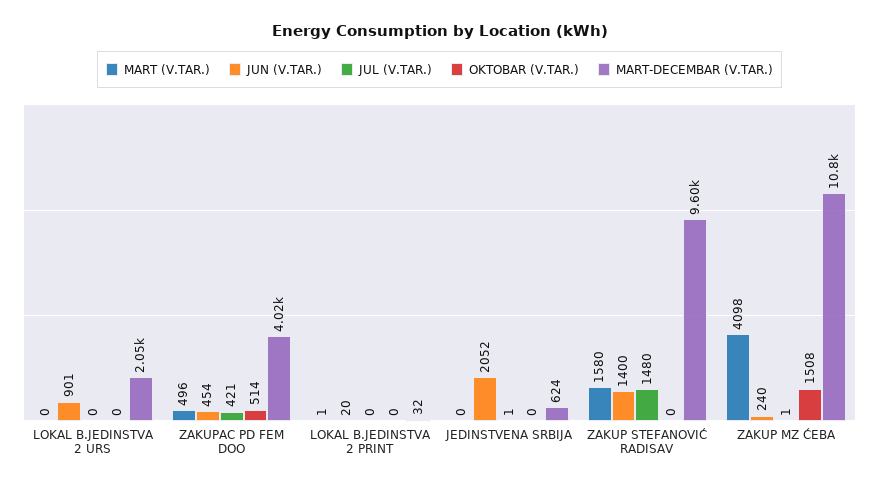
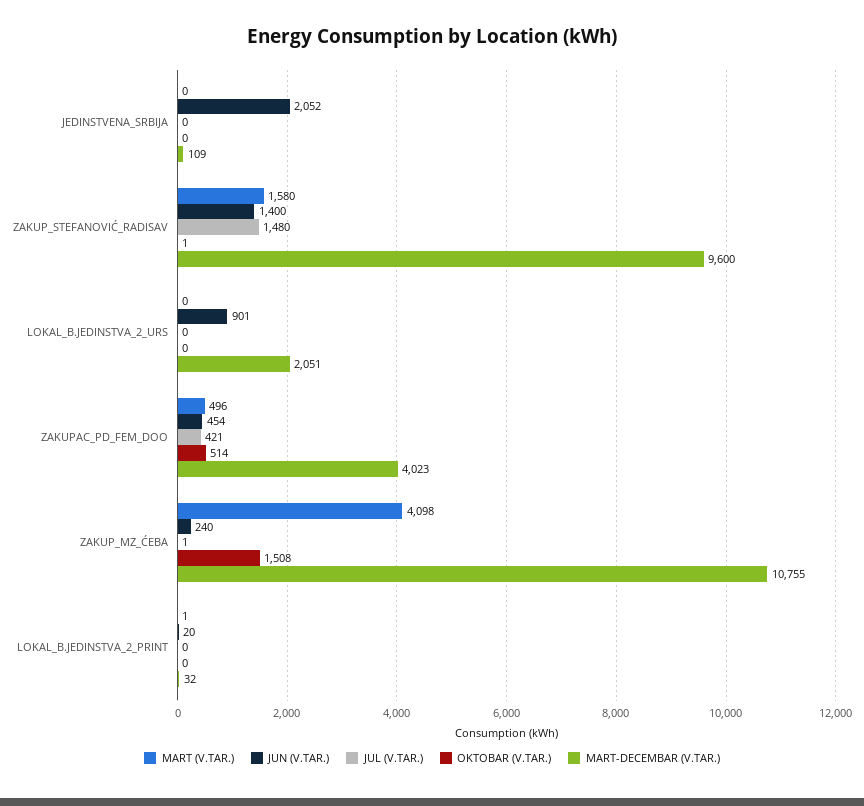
  {
    "MART (V.TAR.)": {
      "LOKAL B.JEDINSTVA 2 URS": 0,
      "ZAKUPAC PD FEM DOO": 496,
      "LOKAL B.JEDINSTVA 2 PRINT": 1,
      "JEDINSTVENA SRBIJA": 0,
      "ZAKUP STEFANOVIĆ RADISAV": 1580,
      "ZAKUP MZ ĆEBA": 4098
    },
    "JUN (V.TAR.)": {
      "LOKAL B.JEDINSTVA 2 URS": 901,
      "ZAKUPAC PD FEM DOO": 454,
      "LOKAL B.JEDINSTVA 2 PRINT": 20,
      "JEDINSTVENA SRBIJA": 2052,
      "ZAKUP STEFANOVIĆ RADISAV": 1400,
      "ZAKUP MZ ĆEBA": 240
    },
    "JUL (V.TAR.)": {
      "LOKAL B.JEDINSTVA 2 URS": 0,
      "ZAKUPAC PD FEM DOO": 421,
      "LOKAL B.JEDINSTVA 2 PRINT": 0,
-     "JEDINSTVENA SRBIJA": 1,
+     "JEDINSTVENA SRBIJA": 0,
      "ZAKUP STEFANOVIĆ RADISAV": 1480,
      "ZAKUP MZ ĆEBA": 1
    },
    "OKTOBAR (V.TAR.)": {
      "LOKAL B.JEDINSTVA 2 URS": 0,
      "ZAKUPAC PD FEM DOO": 514,
      "LOKAL B.JEDINSTVA 2 PRINT": 0,
      "JEDINSTVENA SRBIJA": 0,
-     "ZAKUP STEFANOVIĆ RADISAV": 0,
+     "ZAKUP STEFANOVIĆ RADISAV": 1,
      "ZAKUP MZ ĆEBA": 1508
    },
    "MART-DECEMBAR (V.TAR.)": {
      "LOKAL B.JEDINSTVA 2 URS": 2051,
      "ZAKUPAC PD FEM DOO": 4023,
      "LOKAL B.JEDINSTVA 2 PRINT": 32,
-     "JEDINSTVENA SRBIJA": 624,
+     "JEDINSTVENA SRBIJA": 109,
      "ZAKUP STEFANOVIĆ RADISAV": 9600,
      "ZAKUP MZ ĆEBA": 10755
    }
  }

